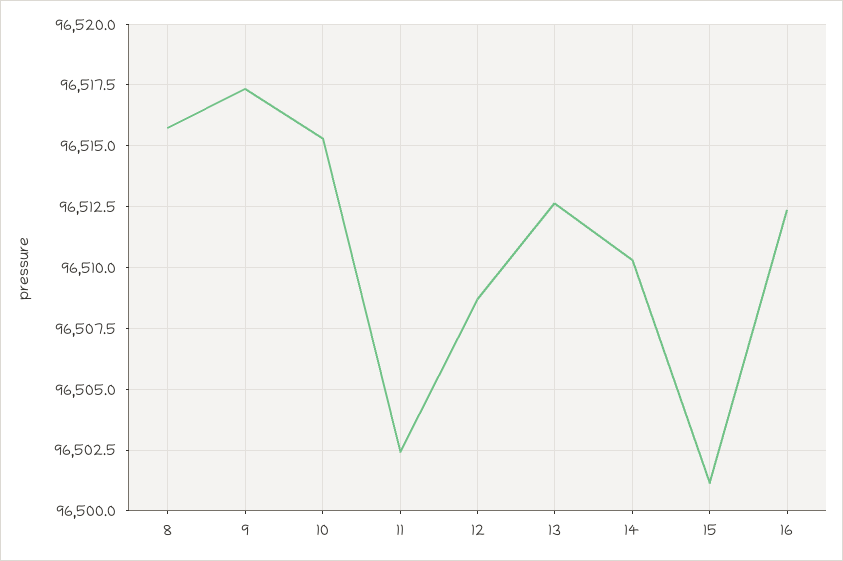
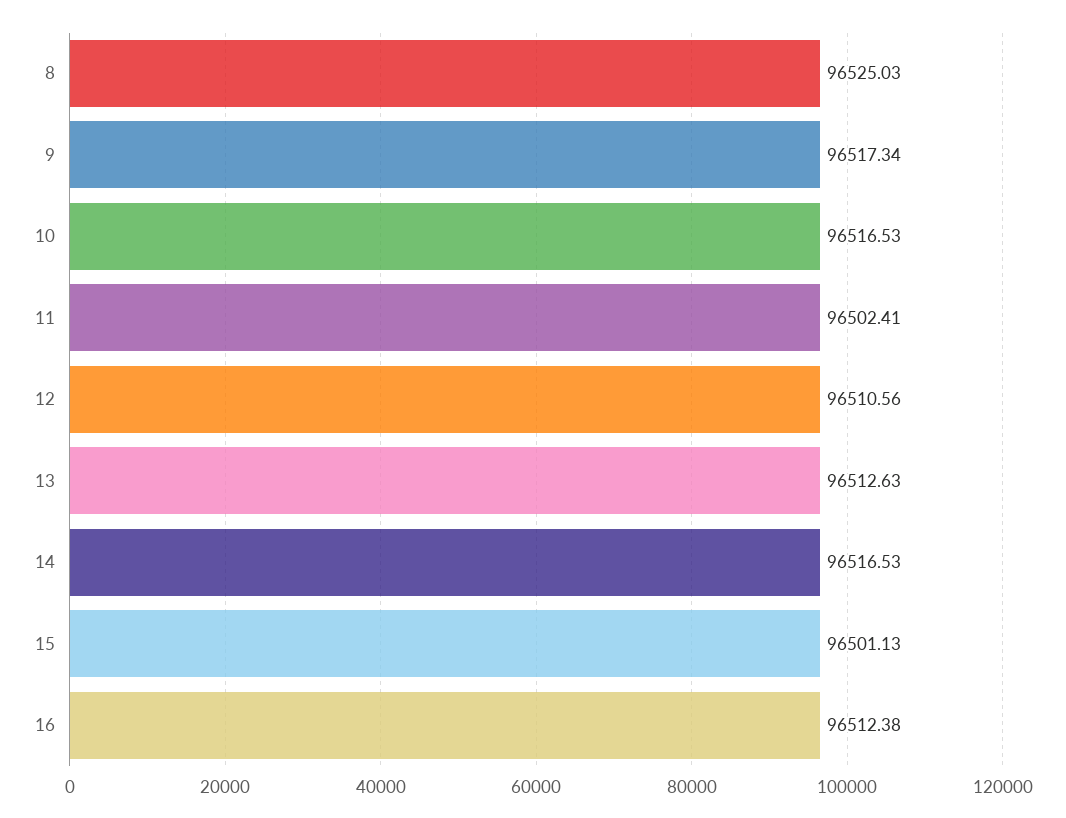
  {
-   "8": 96515.75,
+   "8": 96525.03,
    "9": 96517.34,
-   "10": 96515.25,
+   "10": 96516.53,
    "11": 96502.41,
-   "12": 96508.75,
+   "12": 96510.56,
    "13": 96512.63,
-   "14": 96510.25,
+   "14": 96516.53,
    "15": 96501.13,
    "16": 96512.38
  }

